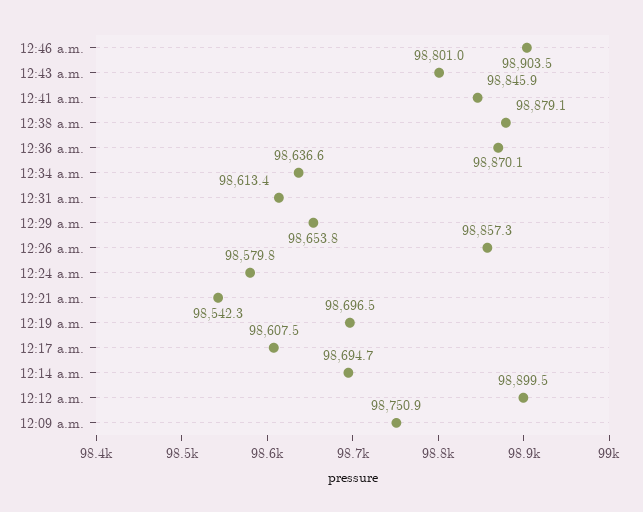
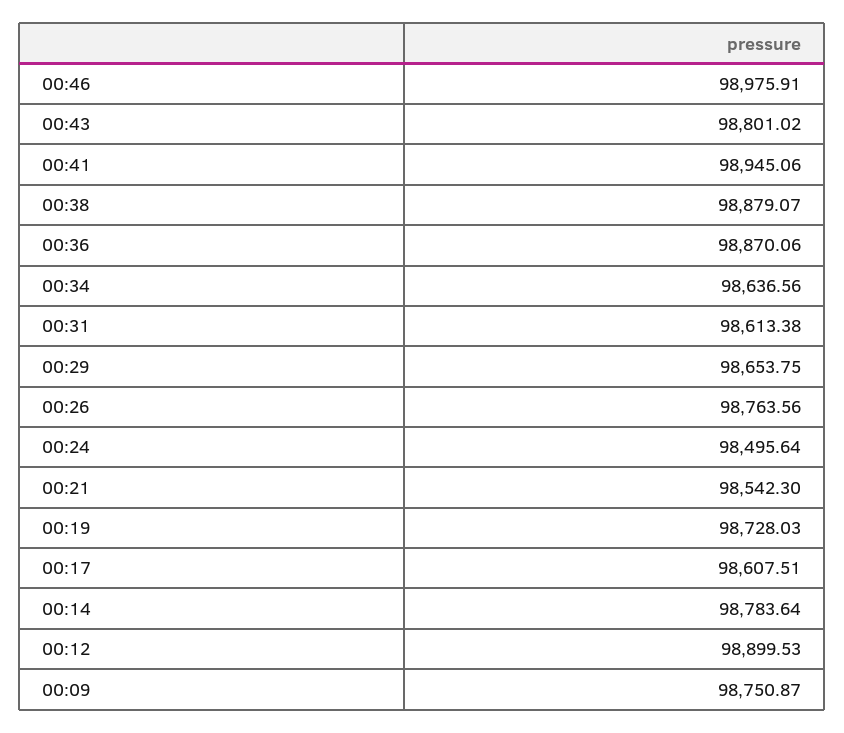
  {
-   "12:46 a.m.": 98903.5,
+   "12:46 a.m.": 98975.91,
    "12:43 a.m.": 98801.02,
-   "12:41 a.m.": 98845.9,
+   "12:41 a.m.": 98945.06,
    "12:38 a.m.": 98879.07,
    "12:36 a.m.": 98870.06,
    "12:34 a.m.": 98636.56,
    "12:31 a.m.": 98613.38,
    "12:29 a.m.": 98653.75,
-   "12:26 a.m.": 98857.3,
+   "12:26 a.m.": 98763.56,
-   "12:24 a.m.": 98579.8,
+   "12:24 a.m.": 98495.64,
    "12:21 a.m.": 98542.3,
-   "12:19 a.m.": 98696.5,
+   "12:19 a.m.": 98728.03,
    "12:17 a.m.": 98607.51,
-   "12:14 a.m.": 98694.7,
+   "12:14 a.m.": 98783.64,
    "12:12 a.m.": 98899.53,
    "12:09 a.m.": 98750.87
  }

